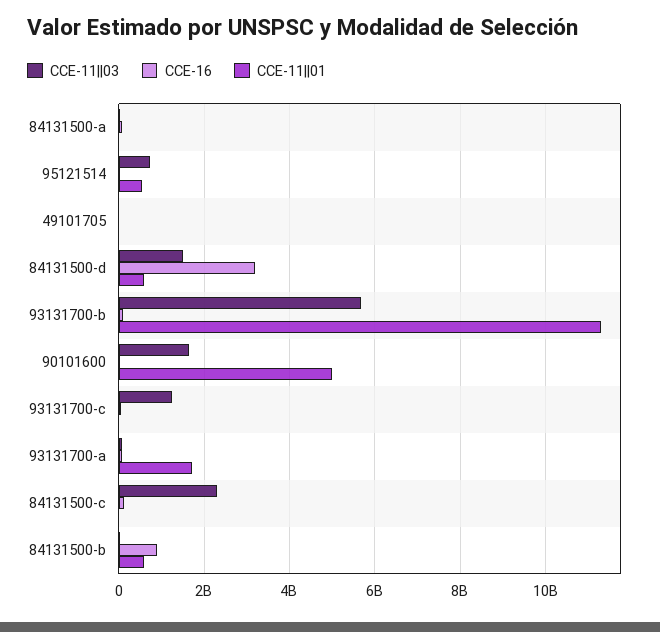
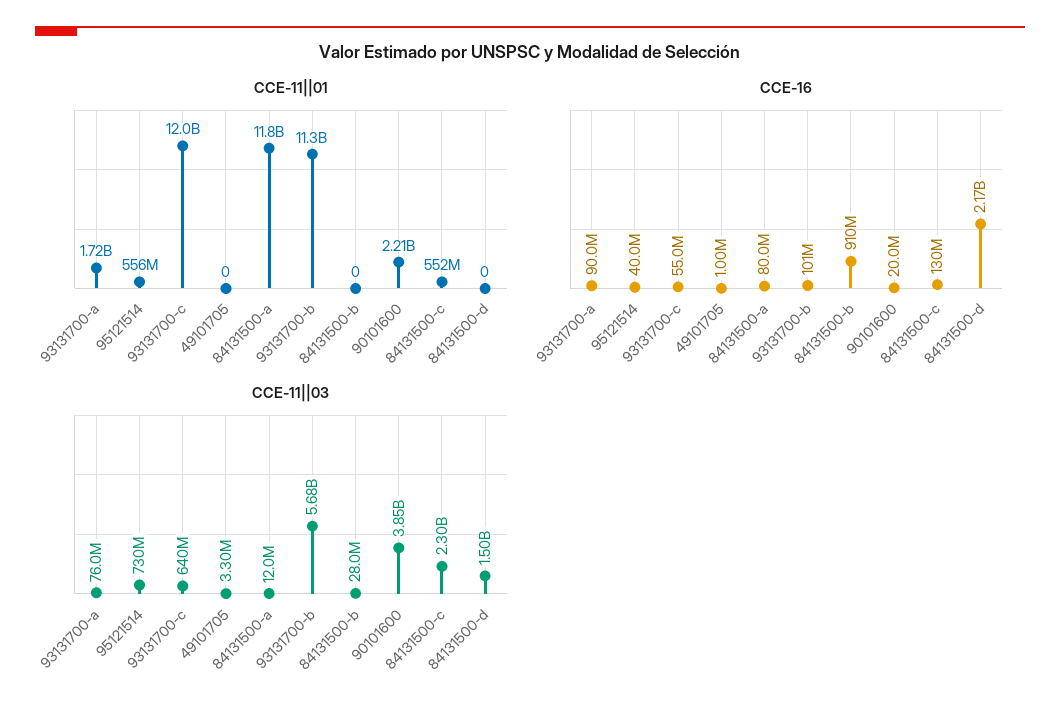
  {
    "CCE-11||03": {
      "84131500-a": 12000000,
      "95121514": 730000000,
      "49101705": 3300000,
      "84131500-d": 1500000000,
      "93131700-b": 5680000000,
-     "90101600": 1600000000,
+     "90101600": 3850000000,
-     "93131700-c": 1200000000,
+     "93131700-c": 640000000,
      "93131700-a": 76000000,
      "84131500-c": 2300000000,
      "84131500-b": 28000000
    },
    "CCE-16": {
      "84131500-a": 80000000,
      "95121514": 40000000,
      "49101705": 1000000,
-     "84131500-d": 3200000000,
+     "84131500-d": 2170000000,
      "93131700-b": 101000000,
      "90101600": 20000000,
      "93131700-c": 55000000,
      "93131700-a": 90000000,
      "84131500-c": 130000000,
      "84131500-b": 910000000
    },
    "CCE-11||01": {
-     "84131500-a": 0,
+     "84131500-a": 11800000000,
      "95121514": 556000000,
      "49101705": 0,
-     "84131500-d": 600000000,
+     "84131500-d": 0,
      "93131700-b": 11300000000,
-     "90101600": 5000000000,
+     "90101600": 2210000000,
-     "93131700-c": 0,
+     "93131700-c": 12000000000,
      "93131700-a": 1720000000,
-     "84131500-c": 0,
+     "84131500-c": 552000000,
-     "84131500-b": 600000000
+     "84131500-b": 0
    }
  }

